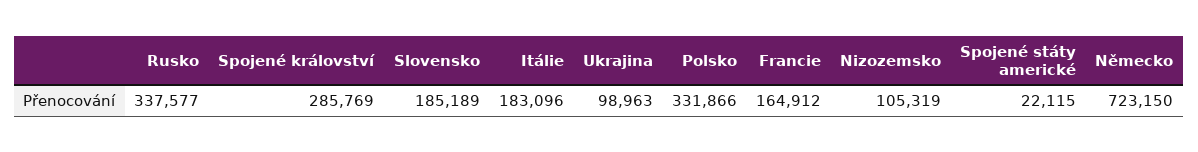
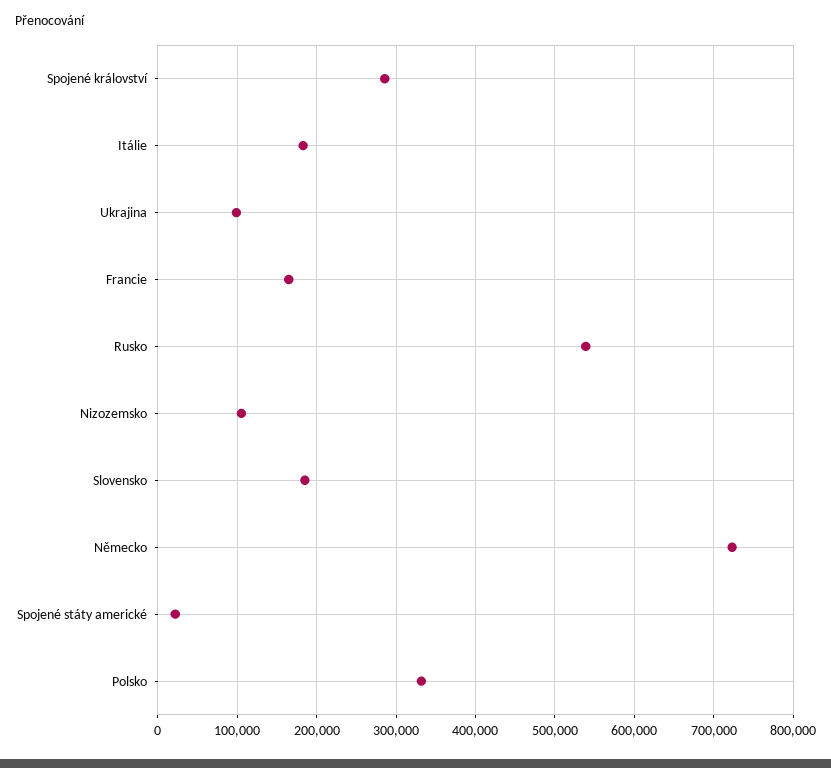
  {
-   "Rusko": 337577,
+   "Rusko": 540000,
    "Spojené království": 285769,
    "Slovensko": 185189,
    "Itálie": 183096,
    "Ukrajina": 98963,
    "Polsko": 331866,
    "Francie": 164912,
    "Nizozemsko": 105319,
    "Spojené státy americké": 22115,
    "Německo": 723150
  }

